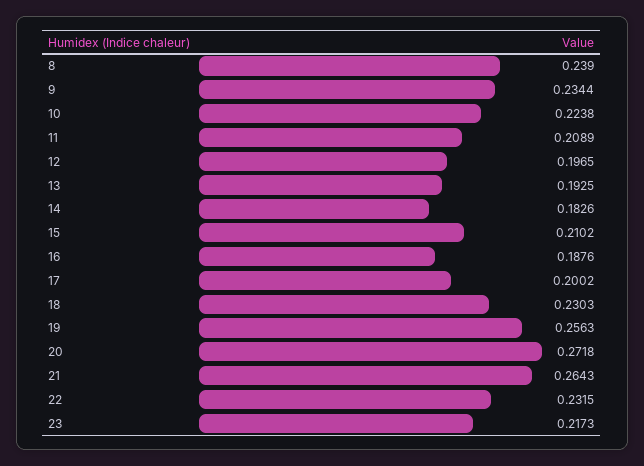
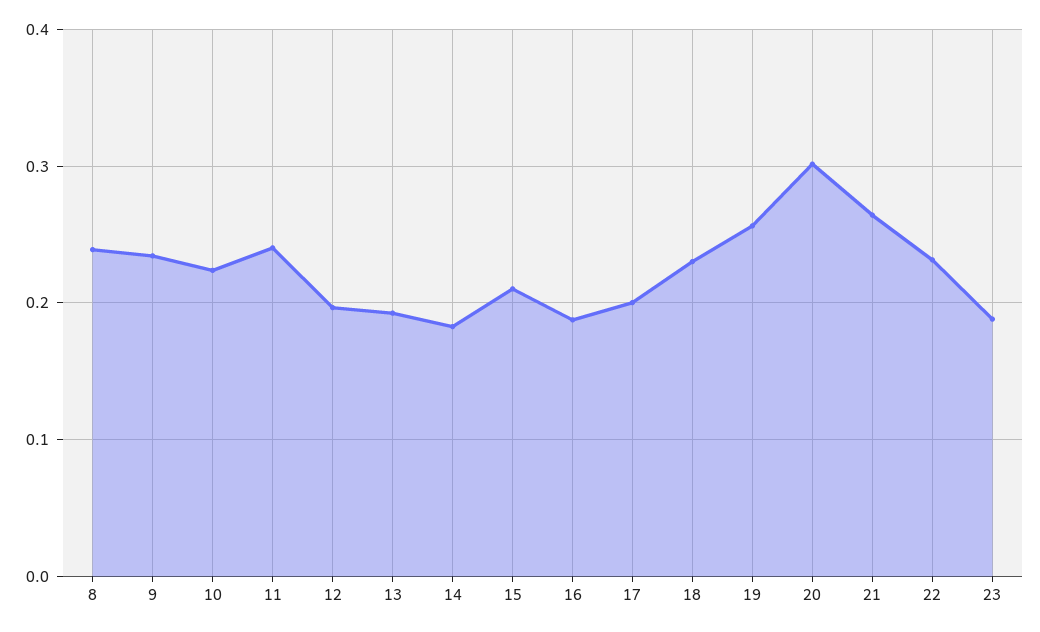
  {
    "8": 0.239,
    "9": 0.2344,
    "10": 0.2238,
-   "11": 0.2089,
+   "11": 0.24,
    "12": 0.1965,
    "13": 0.1925,
    "14": 0.1826,
    "15": 0.2102,
    "16": 0.1876,
    "17": 0.2002,
    "18": 0.2303,
    "19": 0.2563,
-   "20": 0.2718,
+   "20": 0.3,
    "21": 0.2643,
    "22": 0.2315,
-   "23": 0.2173
+   "23": 0.19
  }

